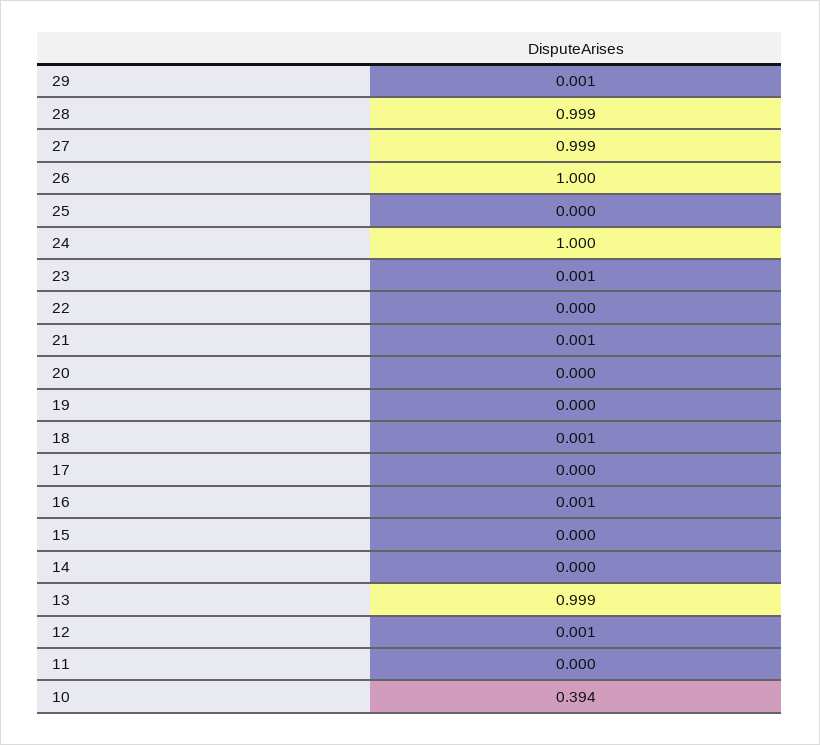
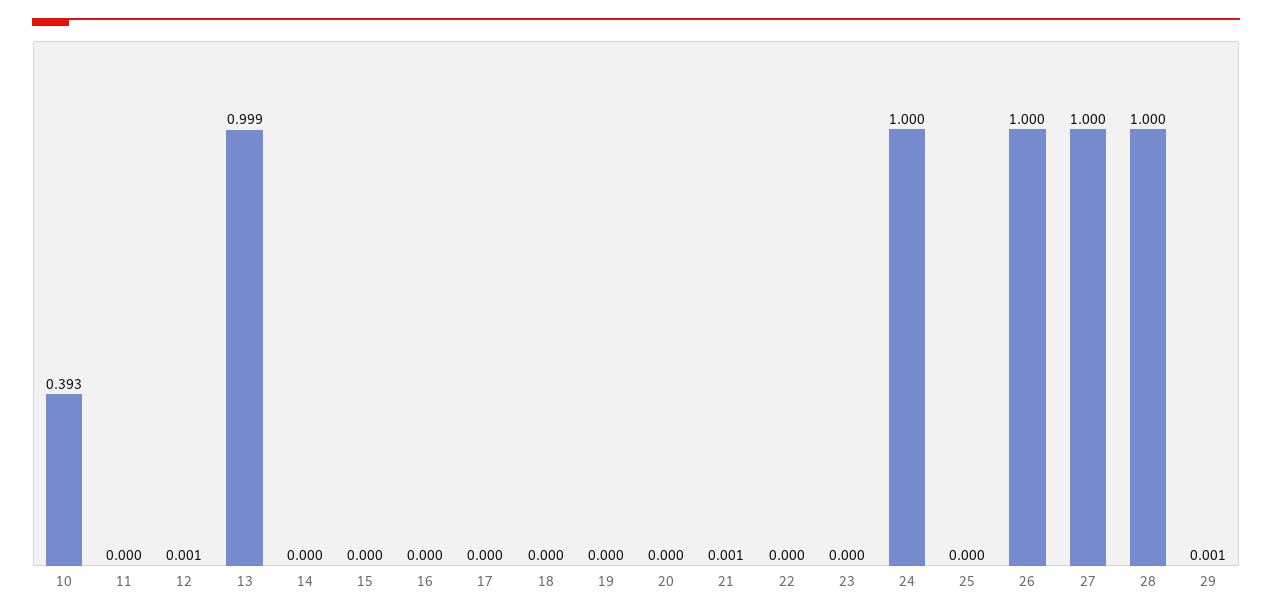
  {
    "29": 0.001,
-   "28": 0.999,
+   "28": 1,
-   "27": 0.999,
+   "27": 1,
    "26": 1,
    "25": 0,
    "24": 1,
-   "23": 0.001,
+   "23": 0,
    "22": 0,
    "21": 0.001,
    "20": 0,
    "19": 0,
-   "18": 0.001,
+   "18": 0,
    "17": 0,
-   "16": 0.001,
+   "16": 0,
    "15": 0,
    "14": 0,
    "13": 0.999,
    "12": 0.001,
    "11": 0,
-   "10": 0.394
+   "10": 0.393
  }

